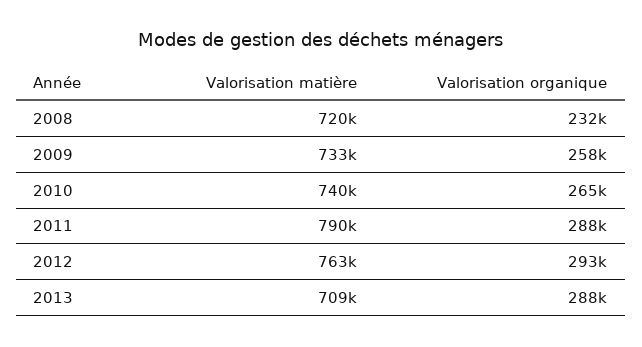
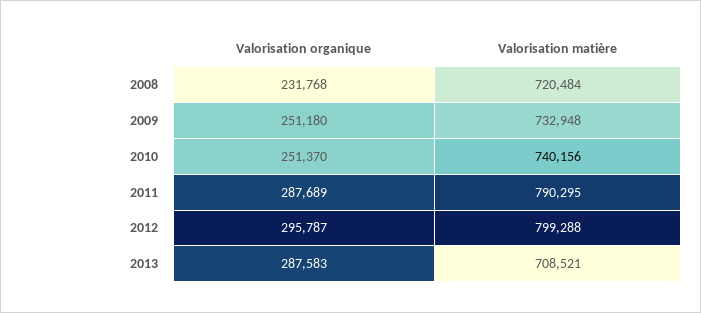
  {
    "Valorisation matière": {
      "2008": 720484,
      "2009": 732948,
      "2010": 740156,
      "2011": 790295,
-     "2012": 763000,
+     "2012": 799288,
      "2013": 708521
    },
    "Valorisation organique": {
      "2008": 231768,
-     "2009": 258000,
+     "2009": 251180,
-     "2010": 265000,
+     "2010": 251370,
      "2011": 287689,
-     "2012": 293000,
+     "2012": 295787,
      "2013": 287583
    }
  }

